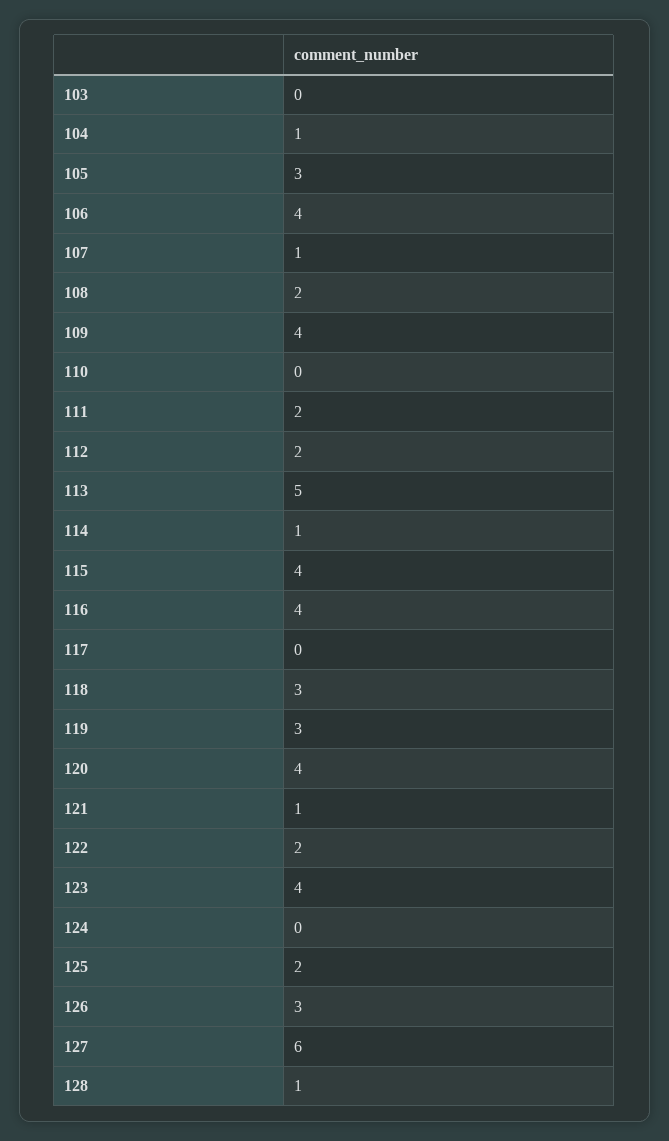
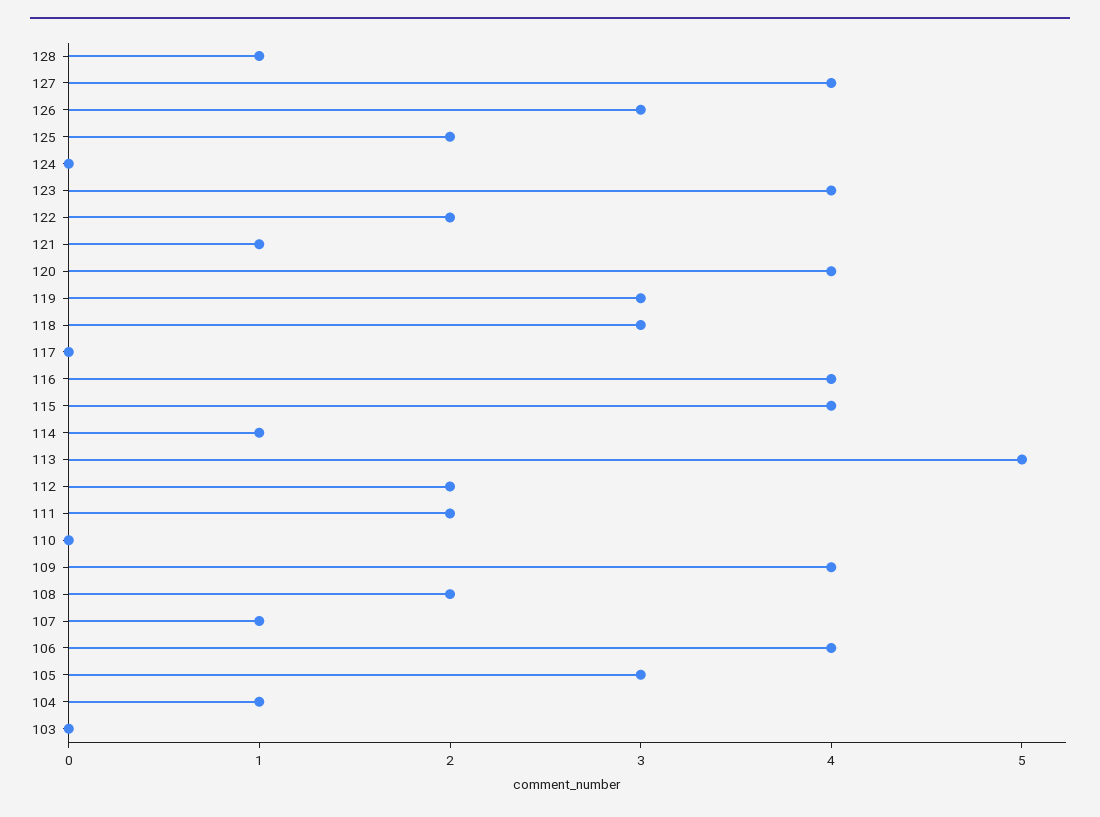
  {
    "103": 0,
    "104": 1,
    "105": 3,
    "106": 4,
    "107": 1,
    "108": 2,
    "109": 4,
    "110": 0,
    "111": 2,
    "112": 2,
    "113": 5,
    "114": 1,
    "115": 4,
    "116": 4,
    "117": 0,
    "118": 3,
    "119": 3,
    "120": 4,
    "121": 1,
    "122": 2,
    "123": 4,
    "124": 0,
    "125": 2,
    "126": 3,
-   "127": 6,
+   "127": 4,
    "128": 1
  }

